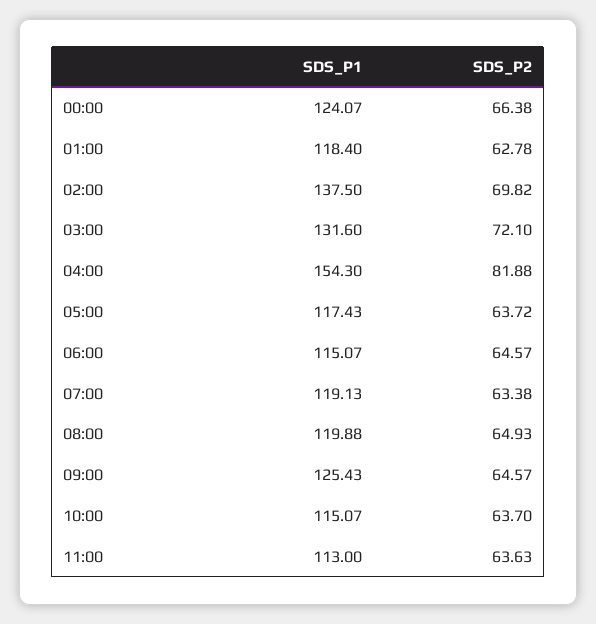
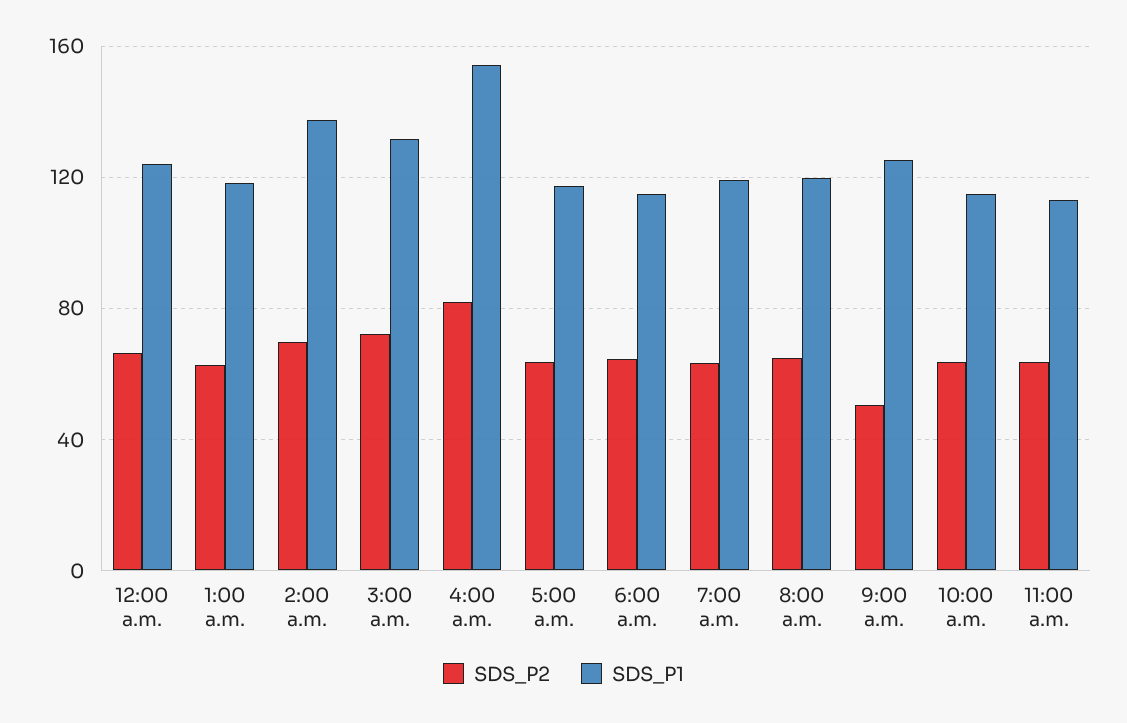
  {
    "SDS_P1": {
      "00:00": 124.07,
      "01:00": 118.4,
      "02:00": 137.5,
      "03:00": 131.6,
      "04:00": 154.3,
      "05:00": 117.43,
      "06:00": 115.07,
      "07:00": 119.13,
      "08:00": 119.88,
      "09:00": 125.43,
      "10:00": 115.07,
      "11:00": 113
    },
    "SDS_P2": {
      "00:00": 66.38,
      "01:00": 62.78,
      "02:00": 69.82,
      "03:00": 72.1,
      "04:00": 81.88,
      "05:00": 63.72,
      "06:00": 64.57,
      "07:00": 63.38,
      "08:00": 64.93,
-     "09:00": 64.57,
+     "09:00": 50,
      "10:00": 63.7,
      "11:00": 63.63
    }
  }

